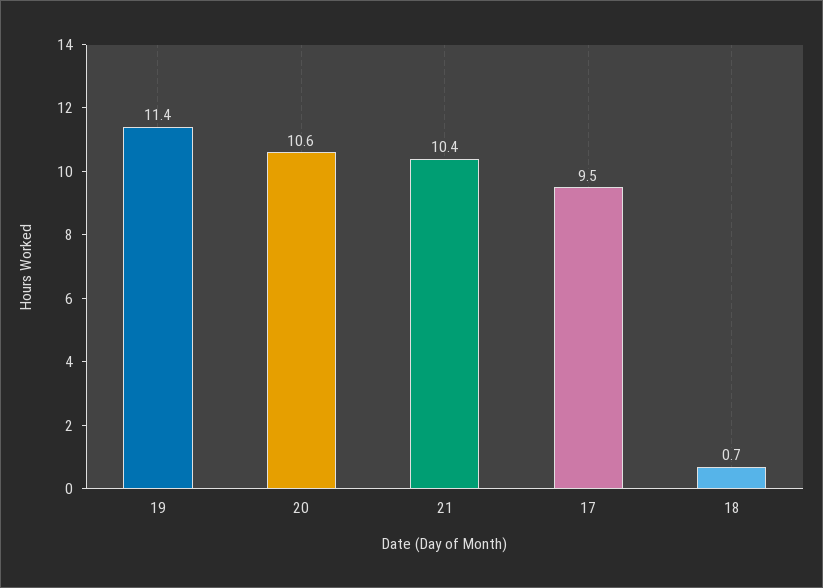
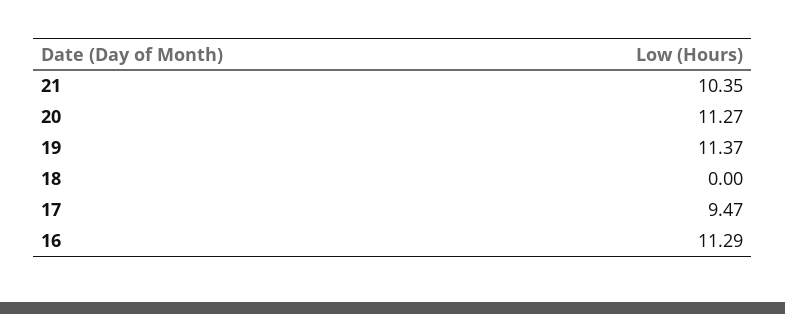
  {
    "19": 11.37,
-   "20": 10.6,
+   "20": 11.27,
    "21": 10.35,
    "17": 9.47,
-   "18": 0.7
+   "18": 0,
+   "16": 11.29
  }

